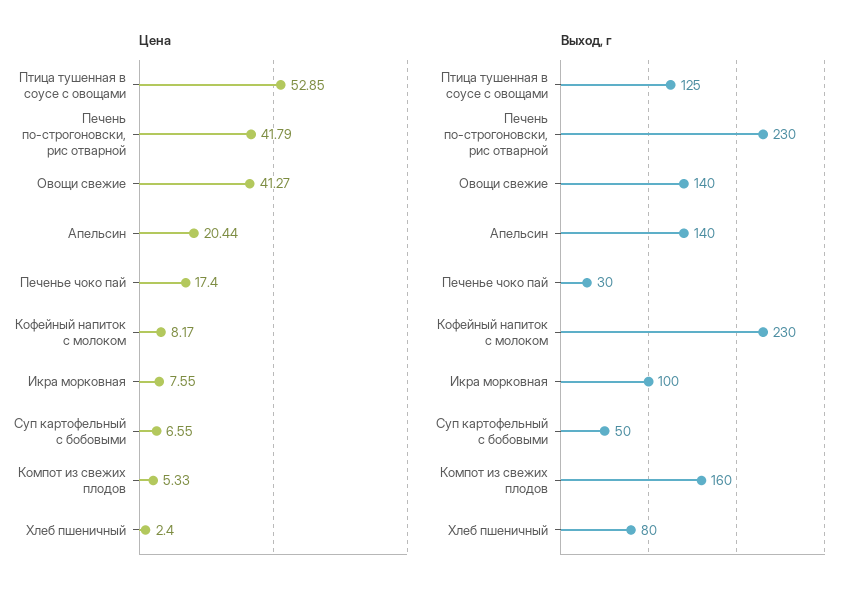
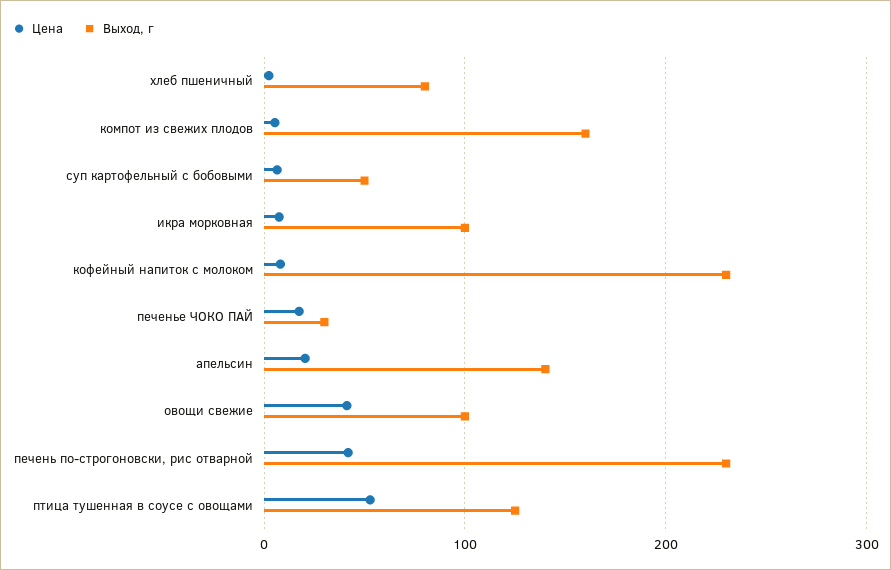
  {
    "Цена": {
      "Птица тушенная в соусе с овощами": 52.85,
      "Печень по-строгоновски, рис отварной": 41.79,
      "Овощи свежие": 41.27,
      "Апельсин": 20.44,
      "Печенье чоко пай": 17.4,
      "Кофейный напиток с молоком": 8.17,
      "Икра морковная": 7.55,
      "Суп картофельный с бобовыми": 6.55,
      "Компот из свежих плодов": 5.33,
      "Хлеб пшеничный": 2.4
    },
    "Выход, г": {
      "Птица тушенная в соусе с овощами": 125,
      "Печень по-строгоновски, рис отварной": 230,
-     "Овощи свежие": 140,
+     "Овощи свежие": 100,
      "Апельсин": 140,
      "Печенье чоко пай": 30,
      "Кофейный напиток с молоком": 230,
      "Икра морковная": 100,
      "Суп картофельный с бобовыми": 50,
      "Компот из свежих плодов": 160,
      "Хлеб пшеничный": 80
    }
  }

